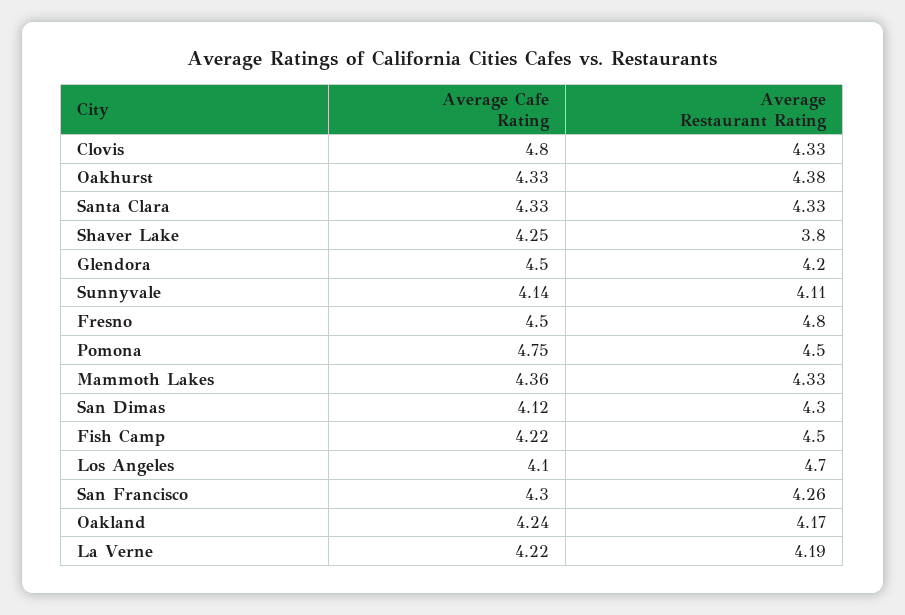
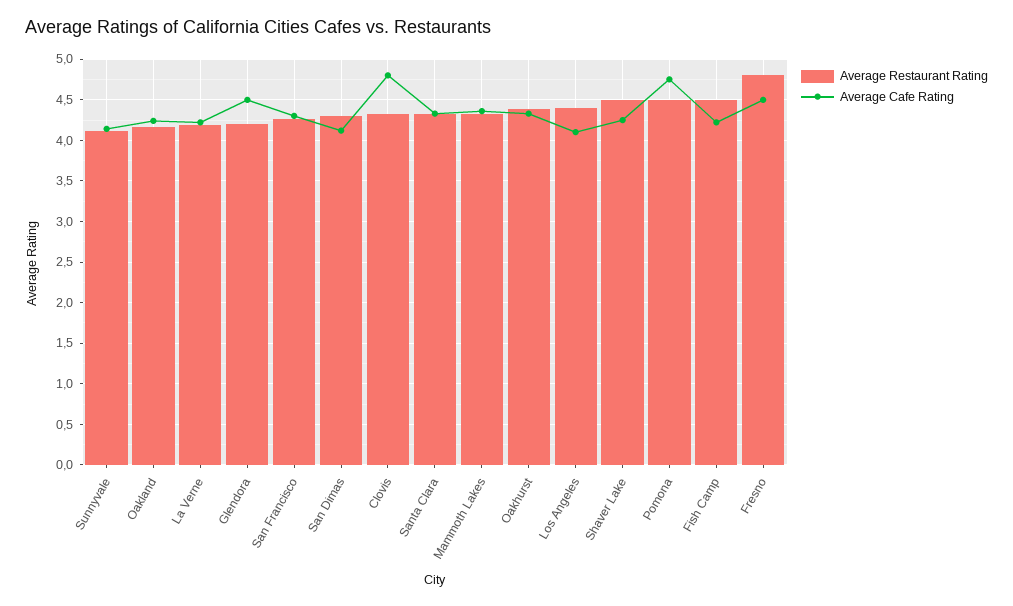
  {
    "Average Cafe Rating": {
      "Clovis": 4.8,
      "Oakhurst": 4.33,
      "Santa Clara": 4.33,
      "Shaver Lake": 4.25,
      "Glendora": 4.5,
      "Sunnyvale": 4.14,
      "Fresno": 4.5,
      "Pomona": 4.75,
      "Mammoth Lakes": 4.36,
      "San Dimas": 4.12,
      "Fish Camp": 4.22,
      "Los Angeles": 4.1,
      "San Francisco": 4.3,
      "Oakland": 4.24,
      "La Verne": 4.22
    },
    "Average Restaurant Rating": {
      "Clovis": 4.33,
      "Oakhurst": 4.38,
      "Santa Clara": 4.33,
-     "Shaver Lake": 3.8,
+     "Shaver Lake": 4.5,
      "Glendora": 4.2,
      "Sunnyvale": 4.11,
      "Fresno": 4.8,
      "Pomona": 4.5,
      "Mammoth Lakes": 4.33,
      "San Dimas": 4.3,
      "Fish Camp": 4.5,
-     "Los Angeles": 4.7,
+     "Los Angeles": 4.4,
      "San Francisco": 4.26,
      "Oakland": 4.17,
      "La Verne": 4.19
    }
  }

